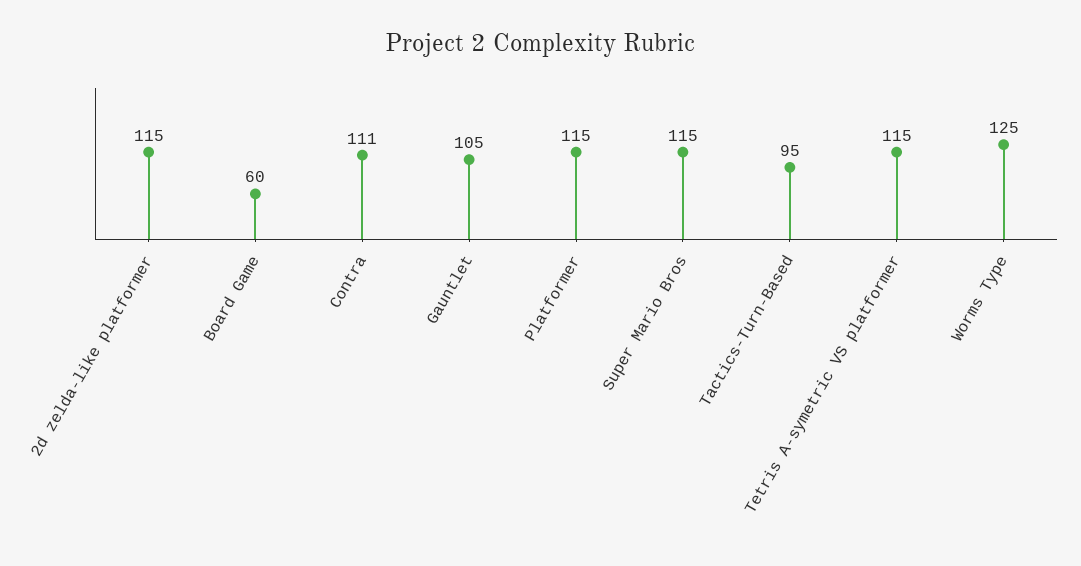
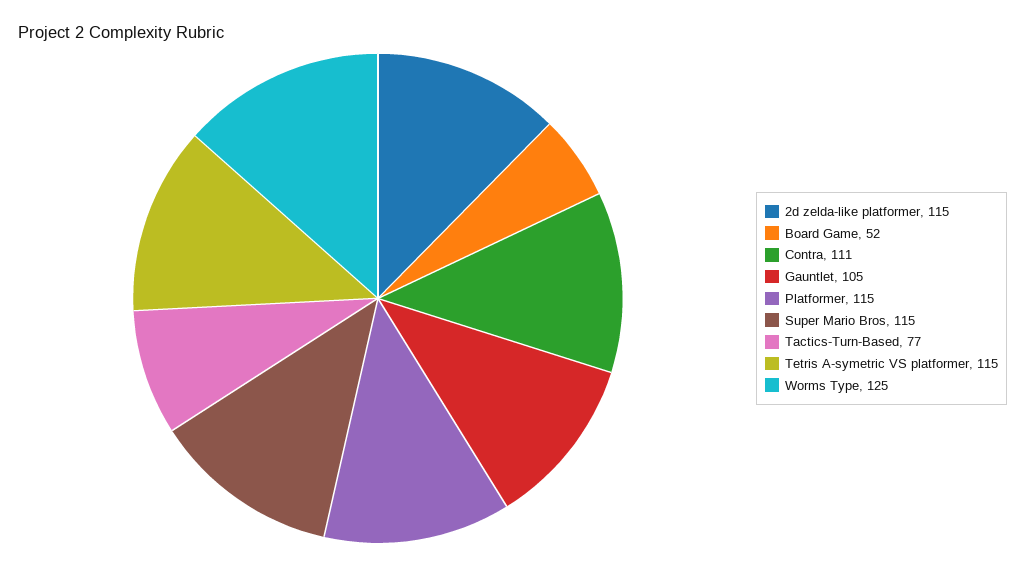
  {
    "2d zelda-like platformer": 115,
-   "Board Game": 60,
+   "Board Game": 52,
    "Contra": 111,
    "Gauntlet": 105,
    "Platformer": 115,
    "Super Mario Bros": 115,
-   "Tactics-Turn-Based": 95,
+   "Tactics-Turn-Based": 77,
    "Tetris A-symetric VS platformer": 115,
    "Worms Type": 125
  }

